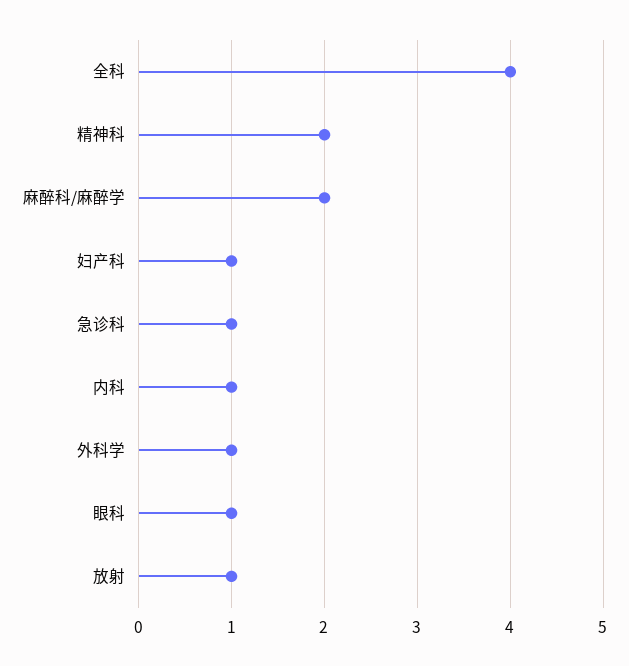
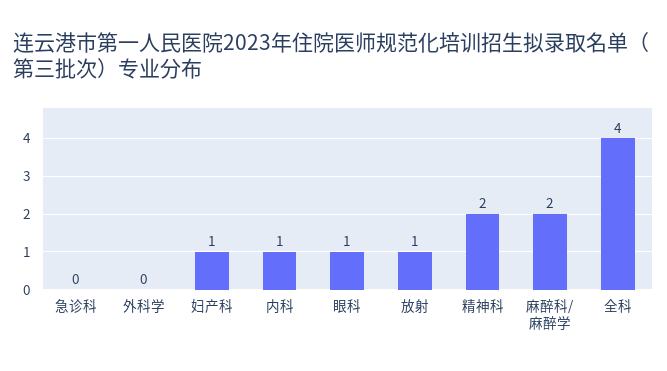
  {
    "全科": 4,
    "精神科": 2,
    "麻醉科/麻醉学": 2,
    "妇产科": 1,
-   "急诊科": 1,
+   "急诊科": 0,
    "内科": 1,
-   "外科学": 1,
+   "外科学": 0,
    "眼科": 1,
    "放射": 1
  }

